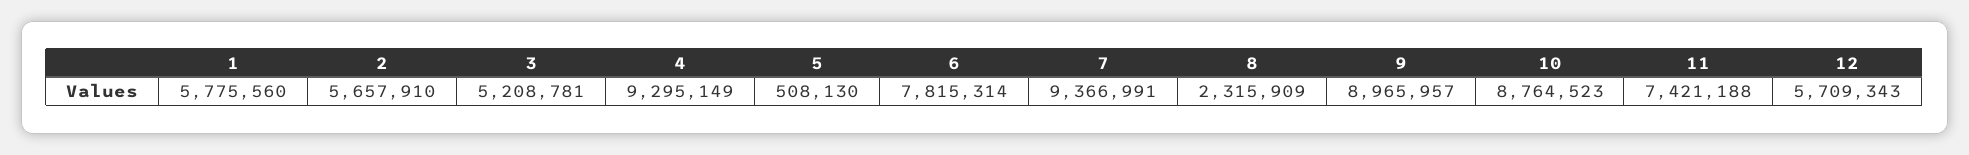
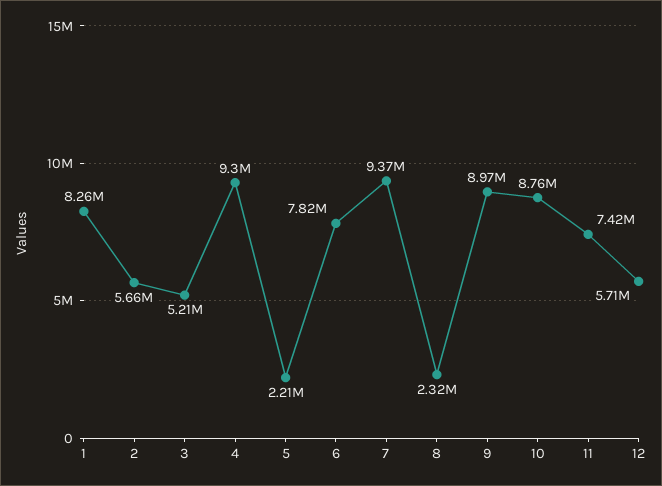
  {
-   "1": 5775560,
+   "1": 8260000,
    "2": 5657910,
    "3": 5208781,
    "4": 9295149,
-   "5": 508130,
+   "5": 2210000,
    "6": 7815314,
    "7": 9366991,
    "8": 2315909,
    "9": 8965957,
    "10": 8764523,
    "11": 7421188,
    "12": 5709343
  }

